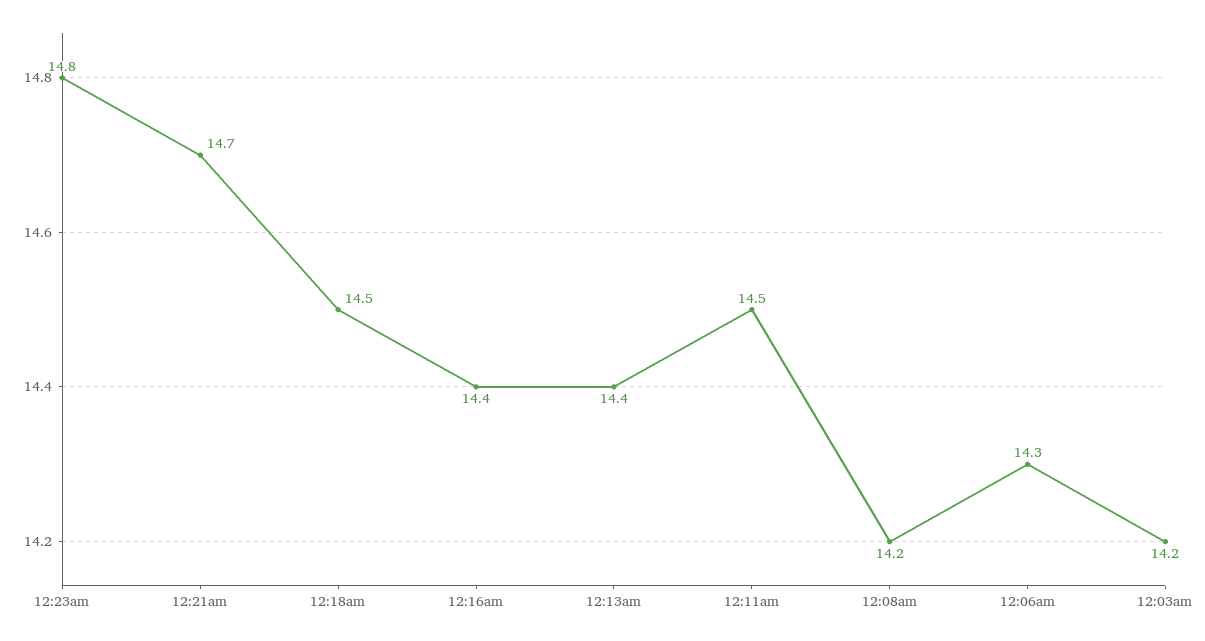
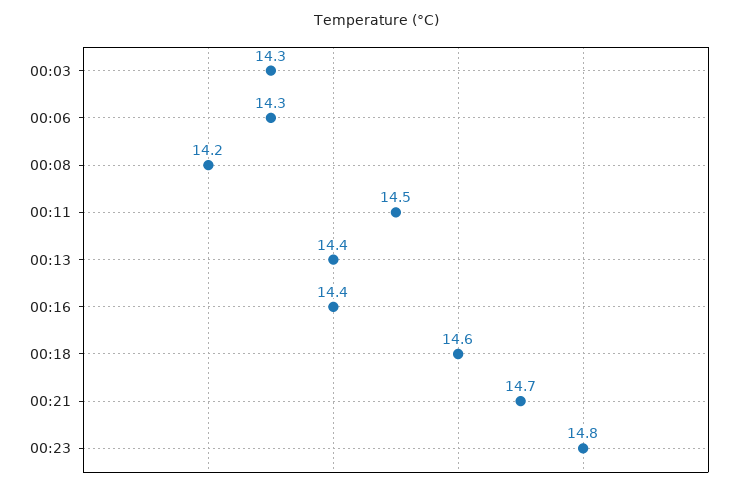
  {
    "12:23am": 14.8,
    "12:21am": 14.7,
-   "12:18am": 14.5,
+   "12:18am": 14.6,
    "12:16am": 14.4,
    "12:13am": 14.4,
    "12:11am": 14.5,
    "12:08am": 14.2,
    "12:06am": 14.3,
-   "12:03am": 14.2
+   "12:03am": 14.3
  }

